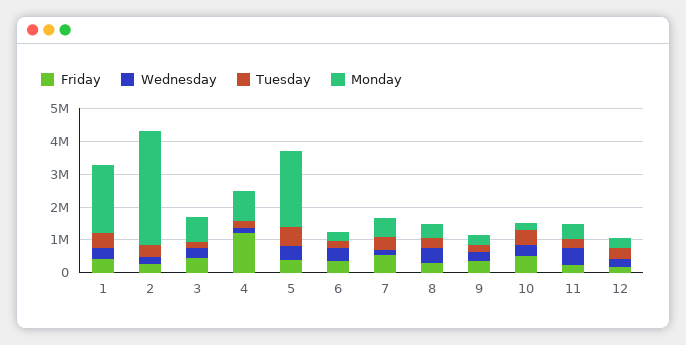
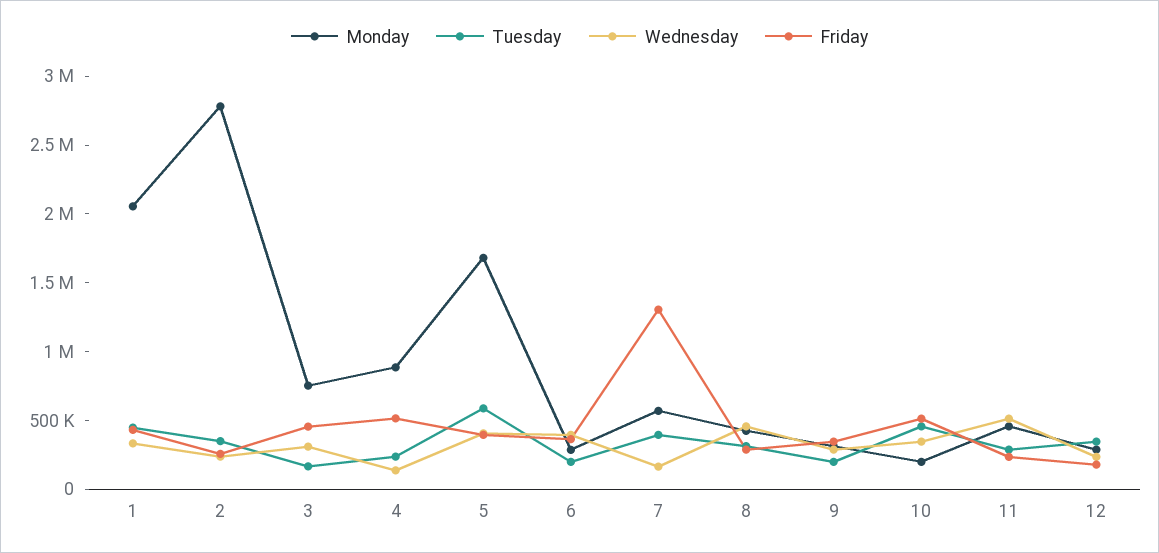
  {
    "Friday": {
      "1": 400000,
      "2": 300000,
      "3": 500000,
-     "4": 1250000,
+     "4": 500000,
      "5": 400000,
      "6": 400000,
-     "7": 500000,
+     "7": 1300000,
      "8": 300000,
      "9": 300000,
      "10": 500000,
      "11": 200000,
      "12": 200000
    },
    "Wednesday": {
      "1": 300000,
      "2": 200000,
      "3": 300000,
      "4": 100000,
      "5": 400000,
      "6": 400000,
      "7": 200000,
      "8": 500000,
      "9": 300000,
      "10": 300000,
      "11": 500000,
      "12": 200000
    },
    "Tuesday": {
      "1": 400000,
      "2": 300000,
      "3": 200000,
      "4": 200000,
      "5": 600000,
      "6": 200000,
      "7": 400000,
      "8": 300000,
      "9": 200000,
      "10": 500000,
      "11": 300000,
      "12": 300000
    },
    "Monday": {
      "1": 2100000,
-     "2": 3500000,
+     "2": 2800000,
      "3": 800000,
      "4": 900000,
-     "5": 2250000,
+     "5": 1700000,
      "6": 300000,
      "7": 600000,
      "8": 400000,
      "9": 300000,
      "10": 200000,
      "11": 500000,
      "12": 300000
    }
  }

